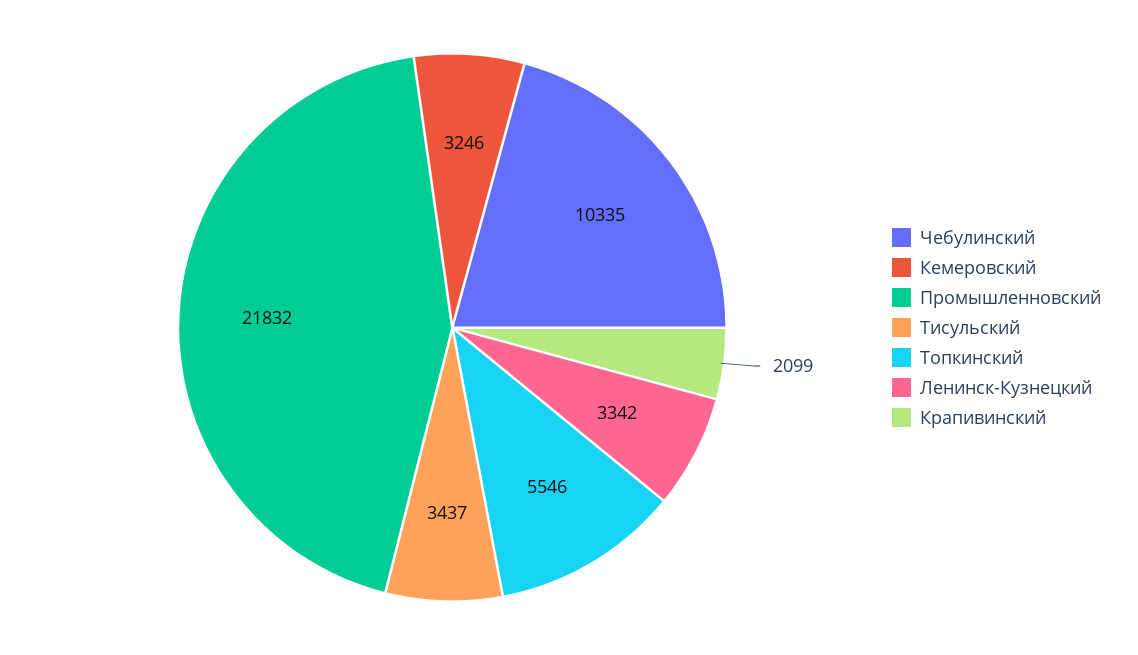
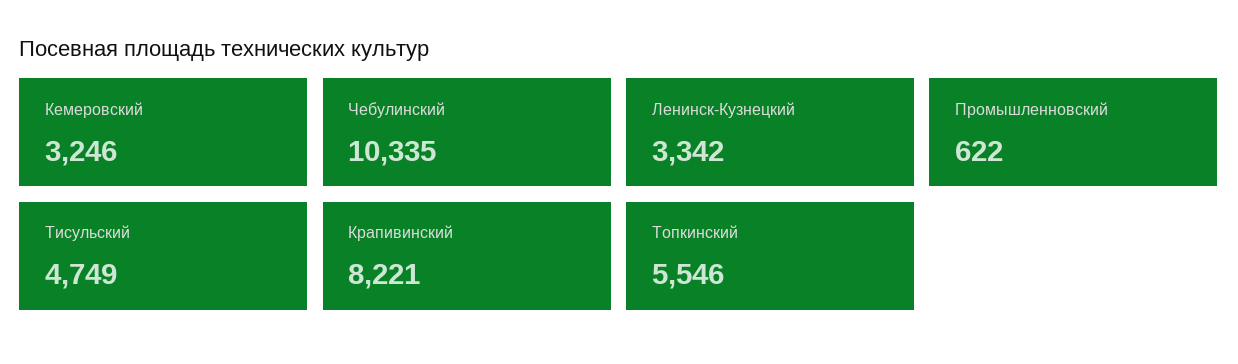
  {
    "Чебулинский": 10335,
    "Кемеровский": 3246,
-   "Промышленновский": 21832,
+   "Промышленновский": 622,
-   "Тисульский": 3437,
+   "Тисульский": 4749,
    "Топкинский": 5546,
    "Ленинск-Кузнецкий": 3342,
-   "Крапивинский": 2099
+   "Крапивинский": 8221
  }

